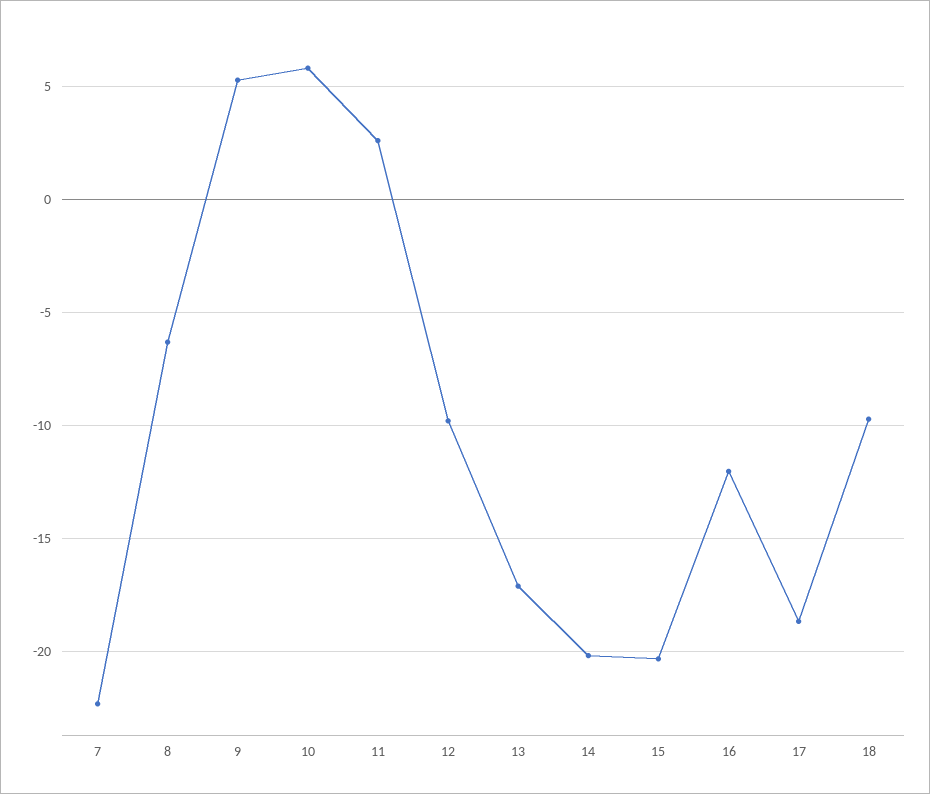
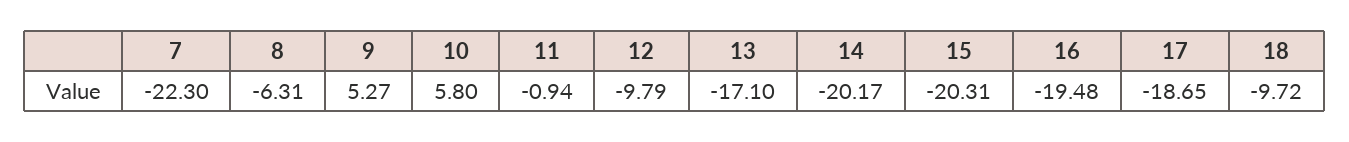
  {
    "7": -22.3,
    "8": -6.31,
    "9": 5.27,
    "10": 5.8,
-   "11": 2.5,
+   "11": -0.94,
    "12": -9.79,
    "13": -17.1,
    "14": -20.17,
    "15": -20.31,
-   "16": -12,
+   "16": -19.48,
    "17": -18.65,
    "18": -9.72
  }

